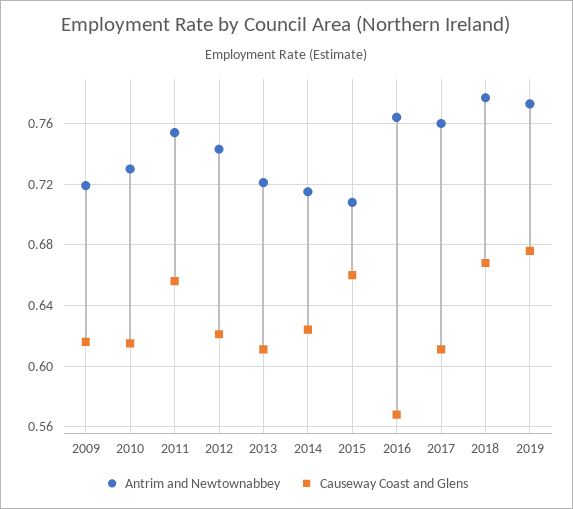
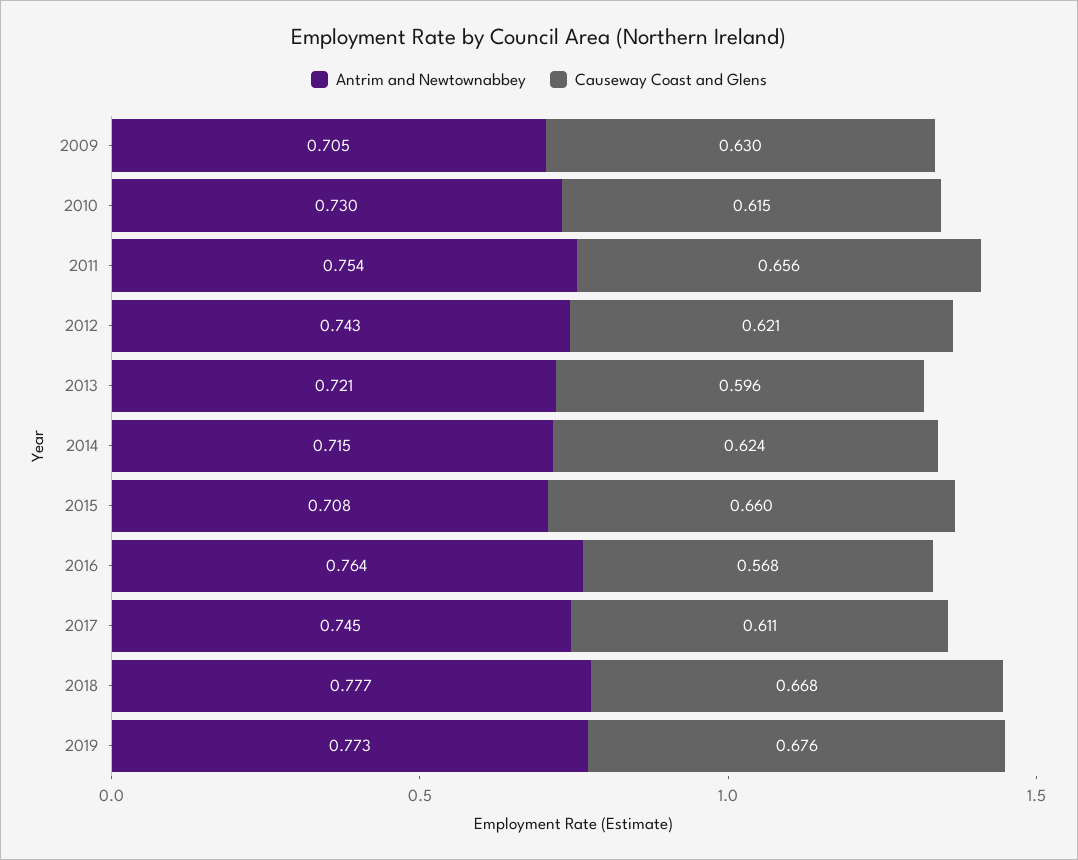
  {
    "Antrim and Newtownabbey": {
-     "2009": 0.72,
+     "2009": 0.705,
      "2010": 0.73,
      "2011": 0.754,
      "2012": 0.743,
      "2013": 0.721,
      "2014": 0.715,
      "2015": 0.708,
      "2016": 0.764,
-     "2017": 0.76,
+     "2017": 0.745,
      "2018": 0.777,
      "2019": 0.773
    },
    "Causeway Coast and Glens": {
-     "2009": 0.615,
+     "2009": 0.63,
      "2010": 0.615,
      "2011": 0.656,
      "2012": 0.621,
-     "2013": 0.61,
+     "2013": 0.596,
      "2014": 0.624,
      "2015": 0.66,
      "2016": 0.568,
      "2017": 0.611,
      "2018": 0.668,
      "2019": 0.676
    }
  }

